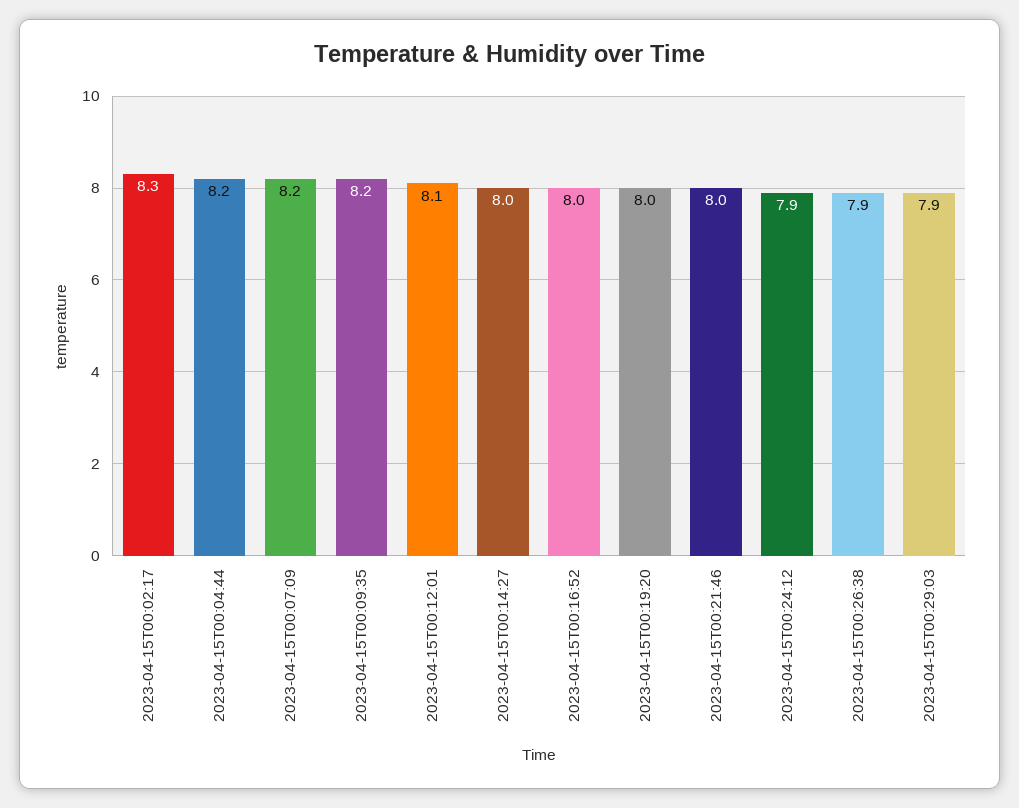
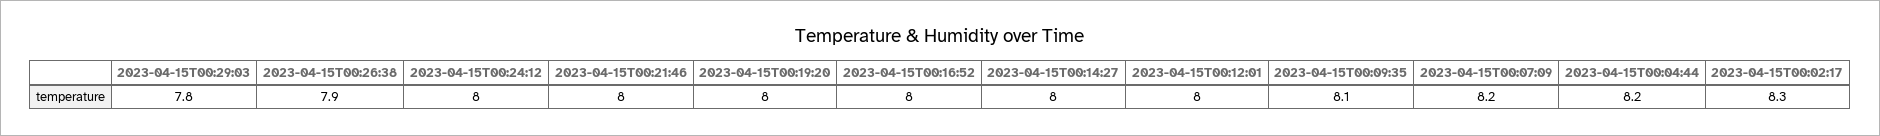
  {
    "2023-04-15T00:02:17": 8.3,
    "2023-04-15T00:04:44": 8.2,
    "2023-04-15T00:07:09": 8.2,
-   "2023-04-15T00:09:35": 8.2,
+   "2023-04-15T00:09:35": 8.1,
-   "2023-04-15T00:12:01": 8.1,
+   "2023-04-15T00:12:01": 8,
    "2023-04-15T00:14:27": 8,
    "2023-04-15T00:16:52": 8,
    "2023-04-15T00:19:20": 8,
    "2023-04-15T00:21:46": 8,
-   "2023-04-15T00:24:12": 7.9,
+   "2023-04-15T00:24:12": 8,
    "2023-04-15T00:26:38": 7.9,
-   "2023-04-15T00:29:03": 7.9
+   "2023-04-15T00:29:03": 7.8
  }

